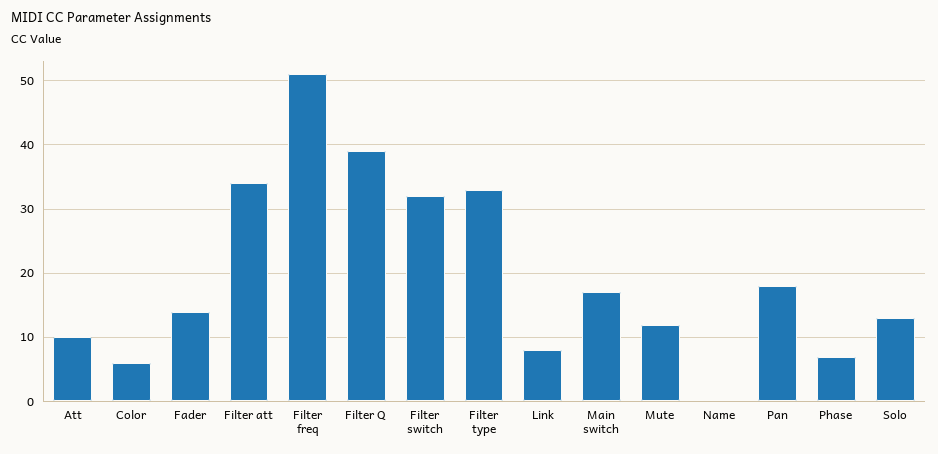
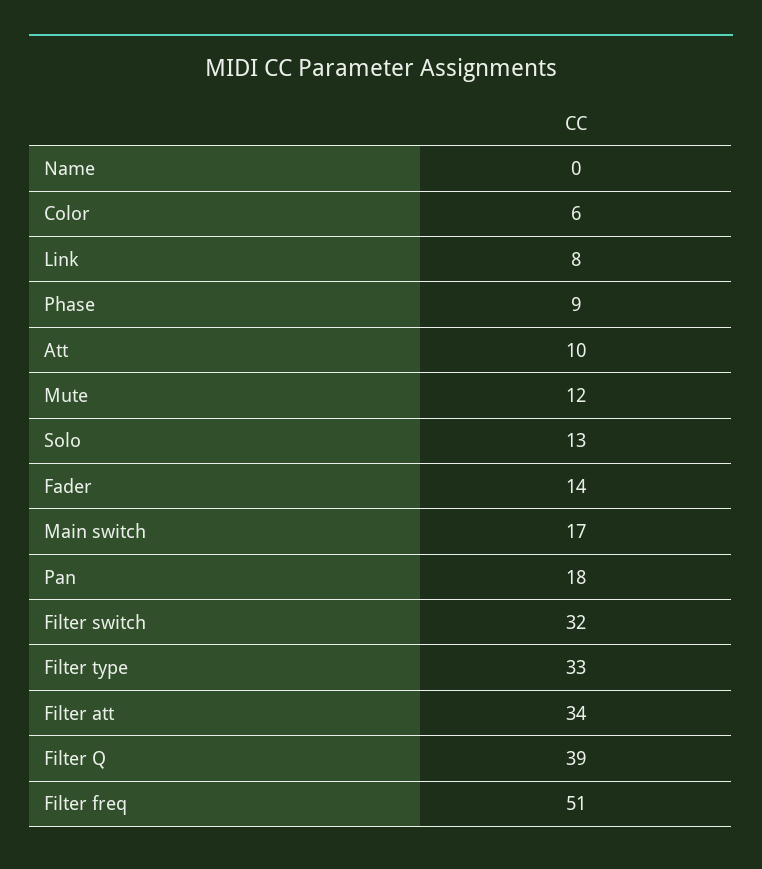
  {
    "Att": 10,
    "Color": 6,
    "Fader": 14,
    "Filter att": 34,
    "Filter freq": 51,
    "Filter Q": 39,
    "Filter switch": 32,
    "Filter type": 33,
    "Link": 8,
    "Main switch": 17,
    "Mute": 12,
    "Name": 0,
    "Pan": 18,
-   "Phase": 7,
+   "Phase": 9,
    "Solo": 13
  }

